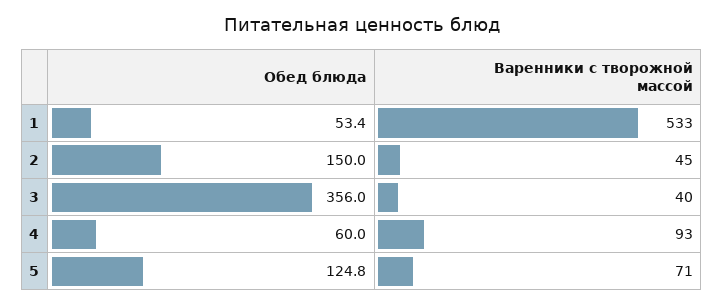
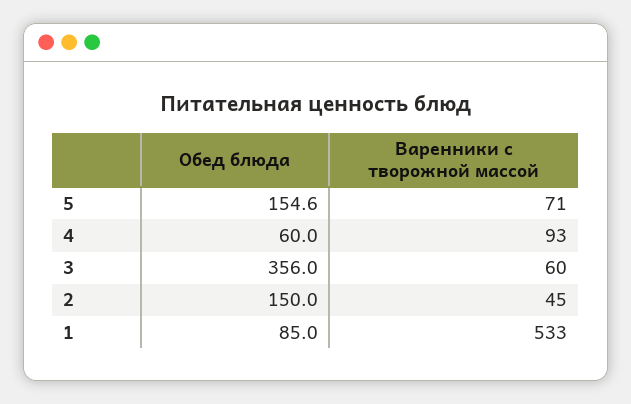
  {
    "Обед блюда": {
-     "1": 53.4,
+     "1": 85,
      "2": 150,
      "3": 356,
      "4": 60,
-     "5": 124.8
+     "5": 154.6
    },
    "Варенники с творожной массой": {
      "1": 533,
      "2": 45,
-     "3": 40,
+     "3": 60,
      "4": 93,
      "5": 71
    }
  }

